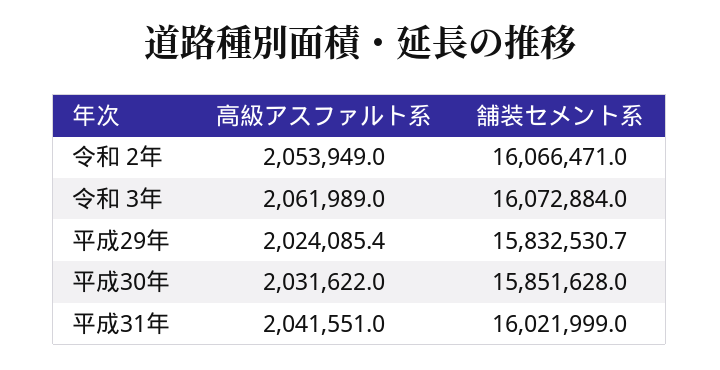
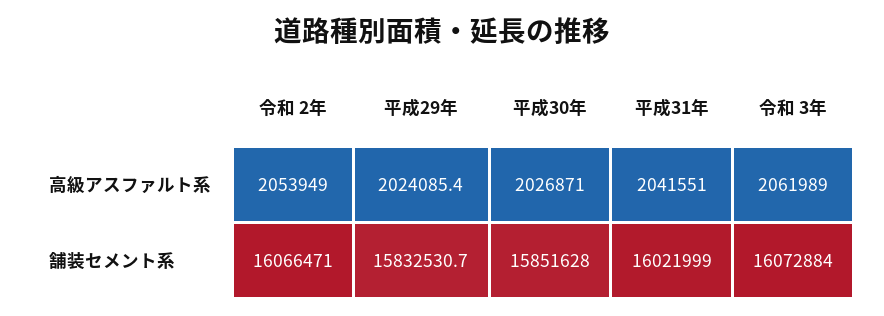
  {
    "高級アスファルト系": {
      "令和 2年": 2053949,
      "令和 3年": 2061989,
      "平成29年": 2024085.4,
-     "平成30年": 2031622,
+     "平成30年": 2026871,
      "平成31年": 2041551
    },
    "舗装セメント系": {
      "令和 2年": 16066471,
      "令和 3年": 16072884,
      "平成29年": 15832530.7,
      "平成30年": 15851628,
      "平成31年": 16021999
    }
  }

